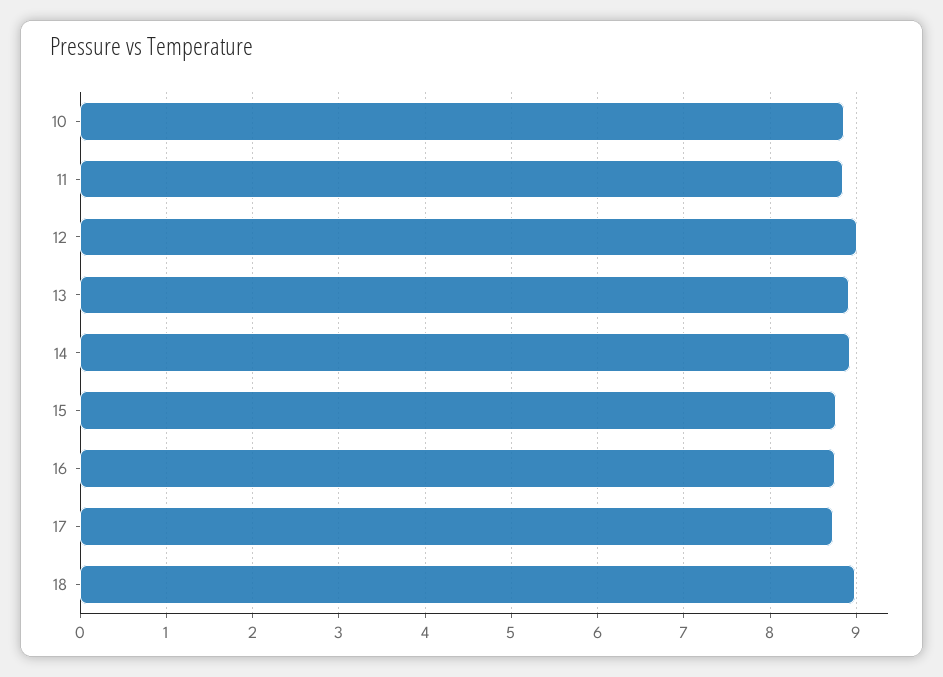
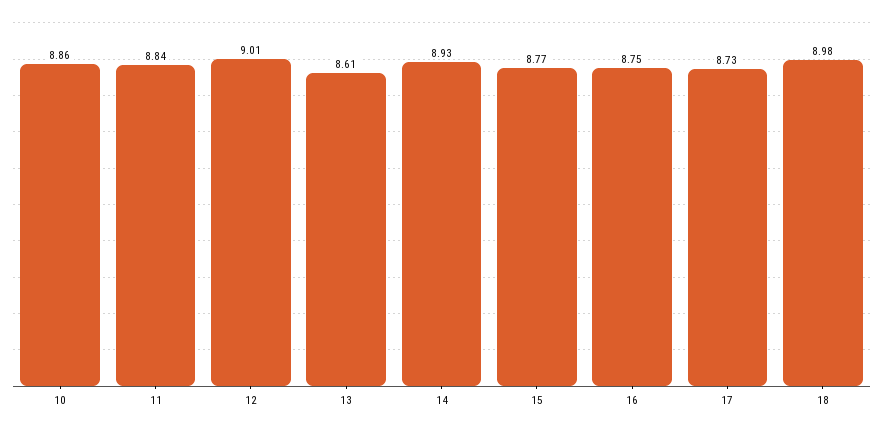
  {
    "10": 8.86,
    "11": 8.84,
    "12": 9.01,
-   "13": 8.9,
+   "13": 8.61,
    "14": 8.93,
    "15": 8.77,
    "16": 8.75,
    "17": 8.73,
    "18": 8.98
  }

